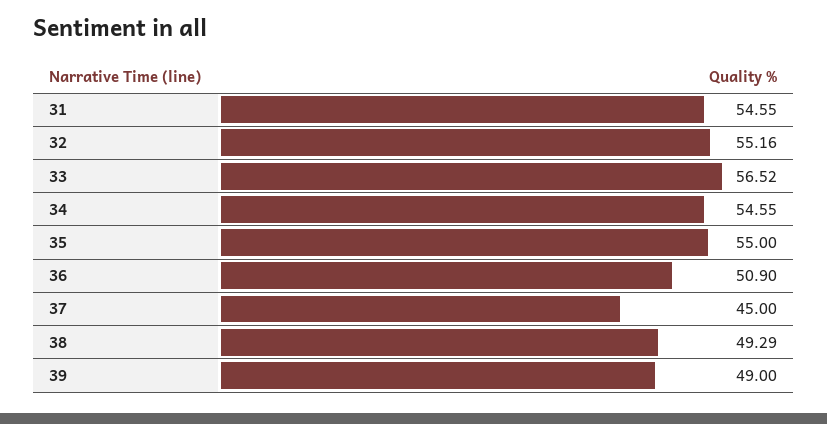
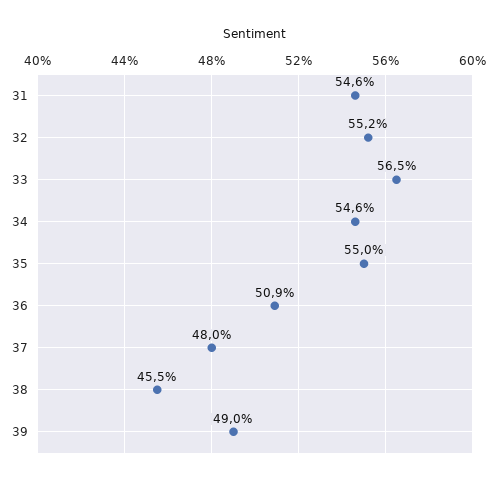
  {
    "31": 54.55,
    "32": 55.16,
    "33": 56.52,
    "34": 54.55,
    "35": 55,
    "36": 50.9,
-   "37": 45,
+   "37": 48,
-   "38": 49.29,
+   "38": 45.5,
    "39": 49
  }

